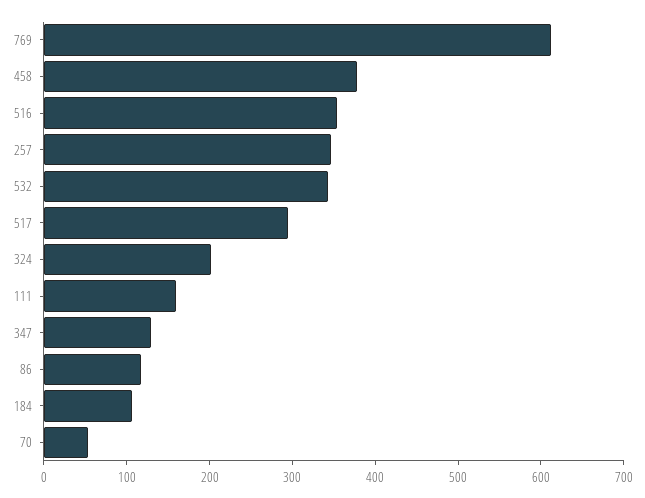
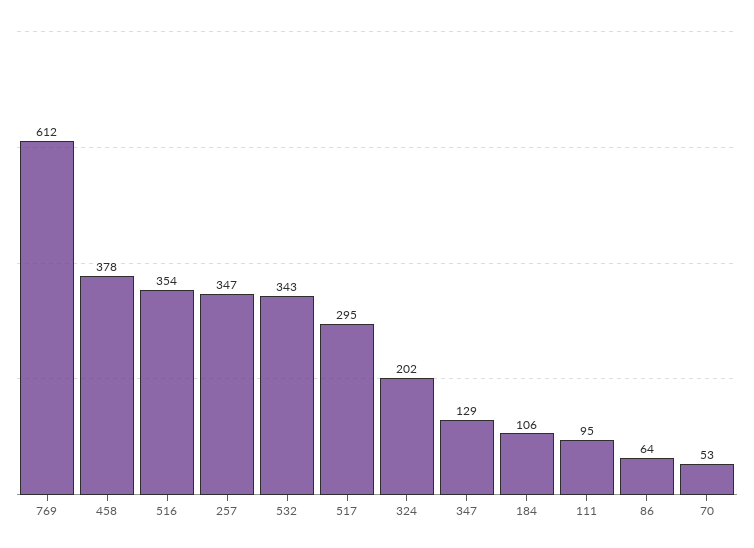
  {
    "769": 612,
    "458": 378,
    "516": 354,
    "257": 347,
    "532": 343,
    "517": 295,
    "324": 202,
-   "111": 160,
+   "111": 95,
    "347": 129,
-   "86": 120,
+   "86": 64,
    "184": 106,
    "70": 53
  }

